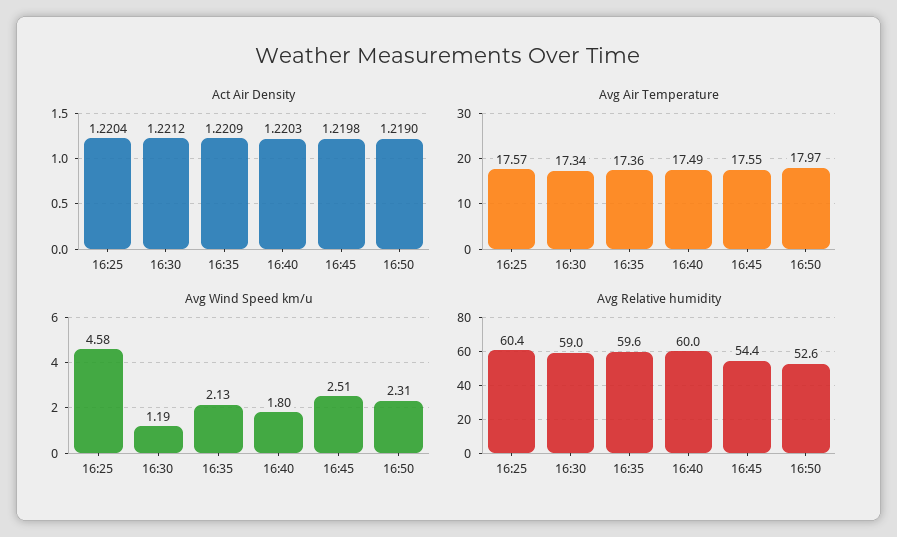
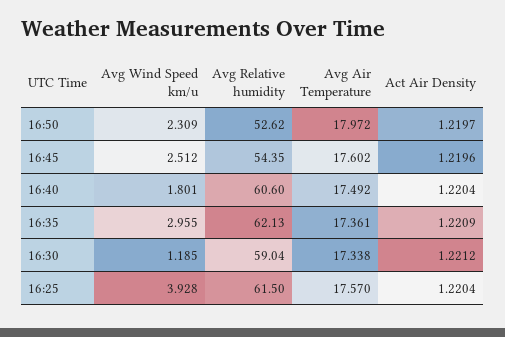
  {
    "Act Air Density": {
      "16:25": 1.2204,
      "16:30": 1.2212,
      "16:35": 1.2209,
-     "16:40": 1.2203,
+     "16:40": 1.2204,
-     "16:45": 1.2198,
+     "16:45": 1.2196,
-     "16:50": 1.219
+     "16:50": 1.2197
    },
    "Avg Air Temperature": {
      "16:25": 17.57,
      "16:30": 17.338,
      "16:35": 17.361,
      "16:40": 17.492,
-     "16:45": 17.55,
+     "16:45": 17.602,
      "16:50": 17.972
    },
    "Avg Wind Speed km/u": {
-     "16:25": 4.58,
+     "16:25": 3.928,
      "16:30": 1.185,
-     "16:35": 2.13,
+     "16:35": 2.955,
      "16:40": 1.801,
      "16:45": 2.512,
      "16:50": 2.309
    },
    "Avg Relative humidity": {
-     "16:25": 60.4,
+     "16:25": 61.5,
      "16:30": 59.04,
-     "16:35": 59.6,
+     "16:35": 62.13,
-     "16:40": 60,
+     "16:40": 60.6,
      "16:45": 54.35,
      "16:50": 52.62
    }
  }

